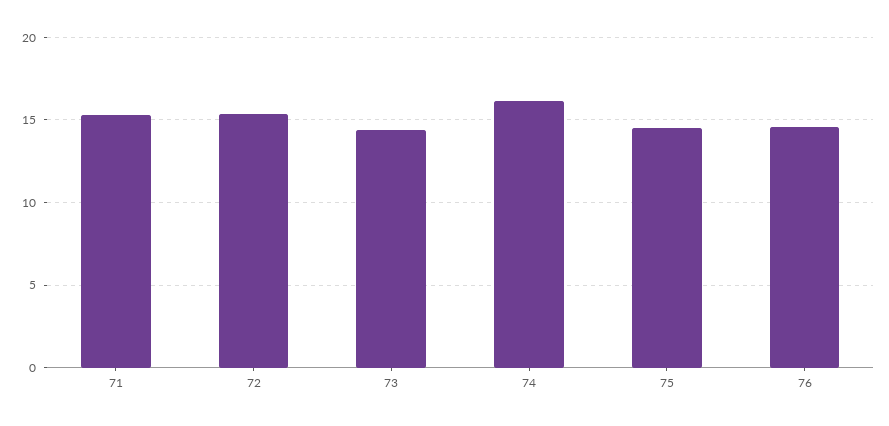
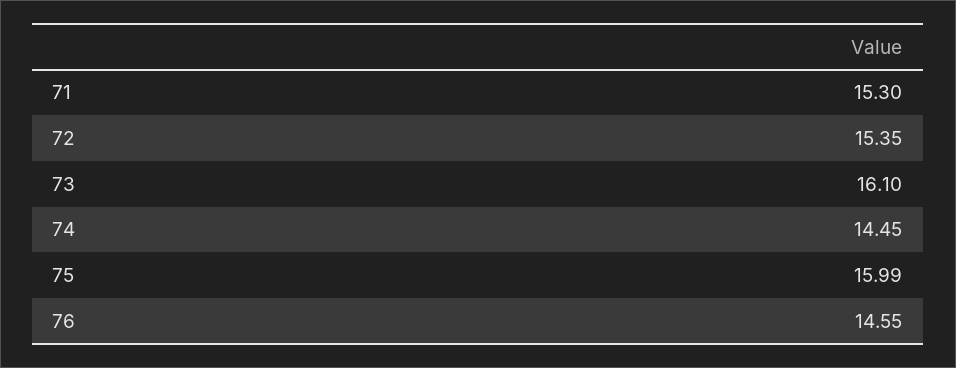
  {
    "71": 15.3,
    "72": 15.35,
-   "73": 14.5,
+   "73": 16.1,
-   "74": 16,
+   "74": 14.45,
-   "75": 14.5,
+   "75": 15.99,
    "76": 14.55
  }

